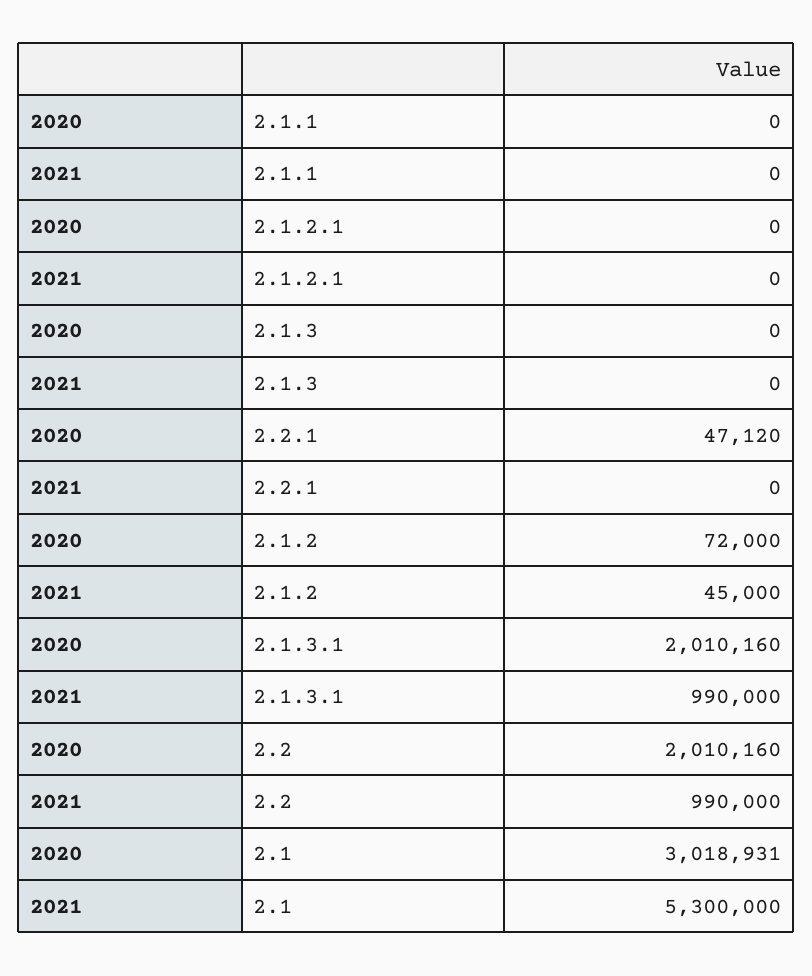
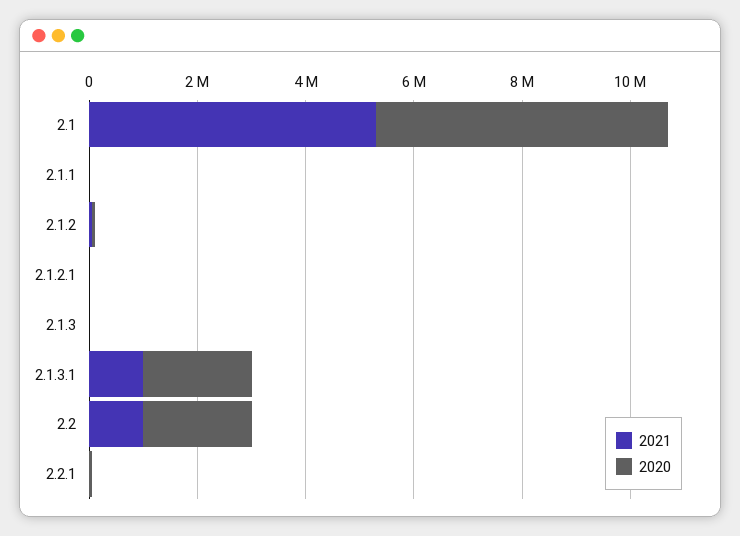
  {
    "2020": {
      "2.1.1": 0,
      "2.1.2.1": 0,
      "2.1.3": 0,
      "2.2.1": 47120,
      "2.1.2": 72000,
      "2.1.3.1": 2010160,
      "2.2": 2010160,
-     "2.1": 3018931
+     "2.1": 5500000
    },
    "2021": {
      "2.1.1": 0,
      "2.1.2.1": 0,
      "2.1.3": 0,
      "2.2.1": 0,
      "2.1.2": 45000,
      "2.1.3.1": 990000,
      "2.2": 990000,
      "2.1": 5300000
    }
  }

